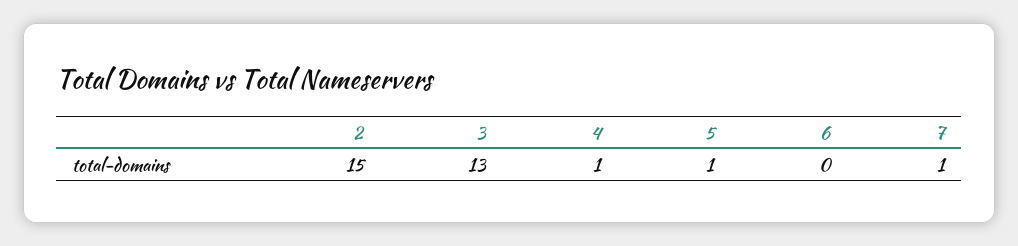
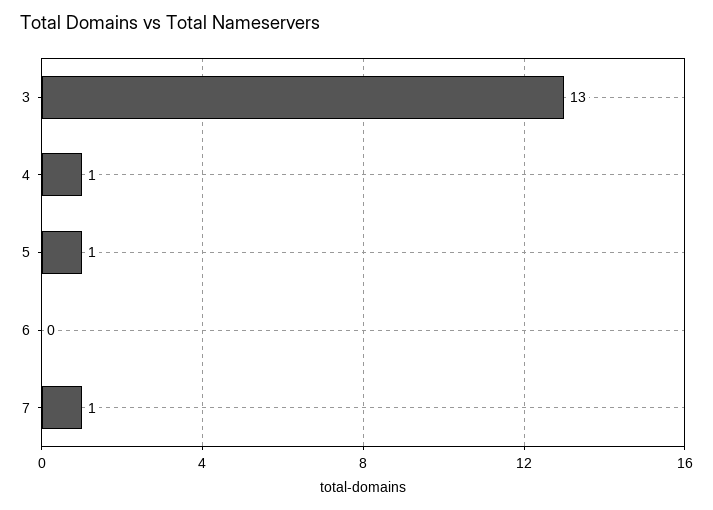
  {
-   "2": 15,
    "3": 13,
    "4": 1,
    "5": 1,
    "6": 0,
    "7": 1
  }

